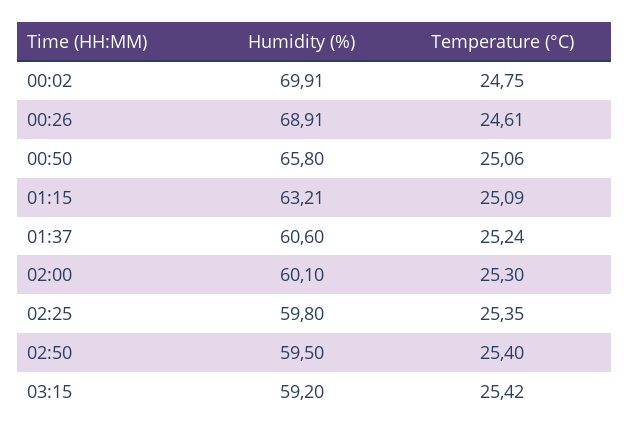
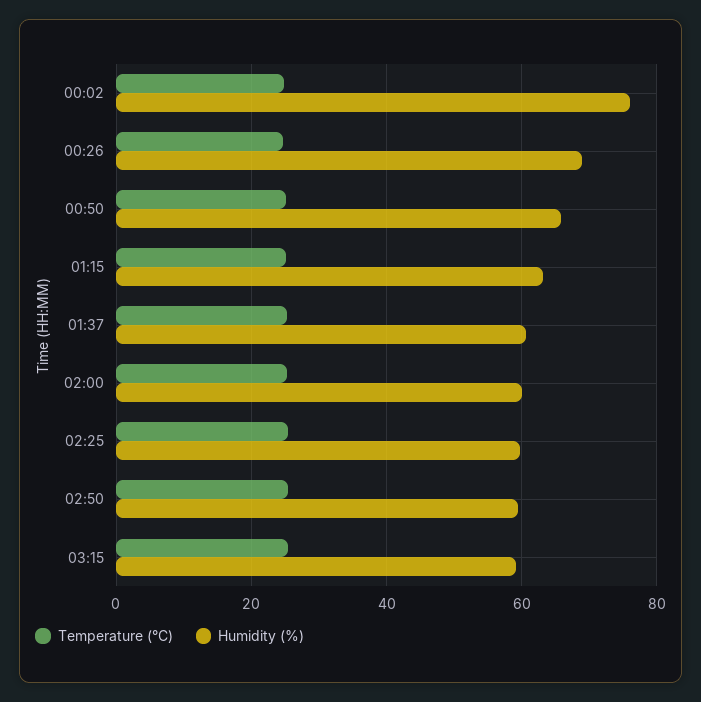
  {
    "Humidity (%)": {
-     "00:02": 69.91,
+     "00:02": 76,
      "00:26": 68.91,
      "00:50": 65.8,
      "01:15": 63.21,
      "01:37": 60.6,
      "02:00": 60.1,
      "02:25": 59.8,
      "02:50": 59.5,
      "03:15": 59.2
    },
    "Temperature (°C)": {
      "00:02": 24.75,
      "00:26": 24.61,
      "00:50": 25.06,
      "01:15": 25.09,
      "01:37": 25.24,
      "02:00": 25.3,
      "02:25": 25.35,
      "02:50": 25.4,
      "03:15": 25.42
    }
  }

